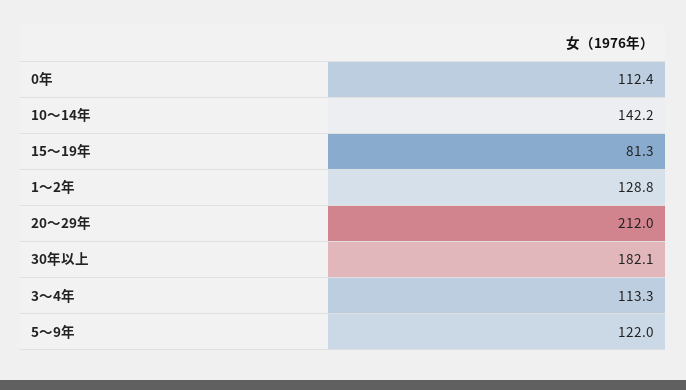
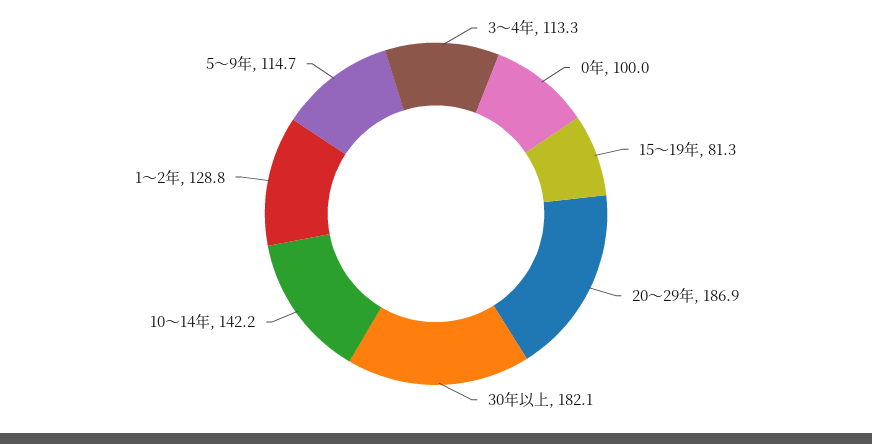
  {
-   "0年": 112.4,
+   "0年": 100,
    "10～14年": 142.2,
    "15～19年": 81.3,
    "1～2年": 128.8,
-   "20～29年": 212,
+   "20～29年": 186.9,
    "30年以上": 182.1,
    "3～4年": 113.3,
-   "5～9年": 122
+   "5～9年": 114.7
  }

